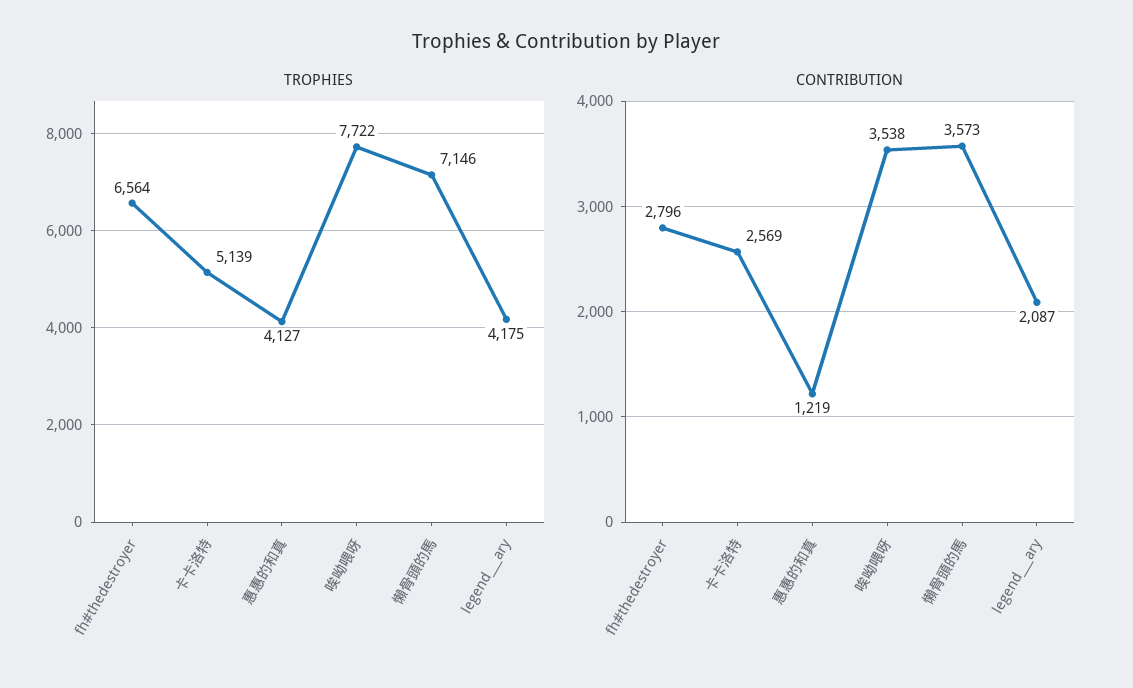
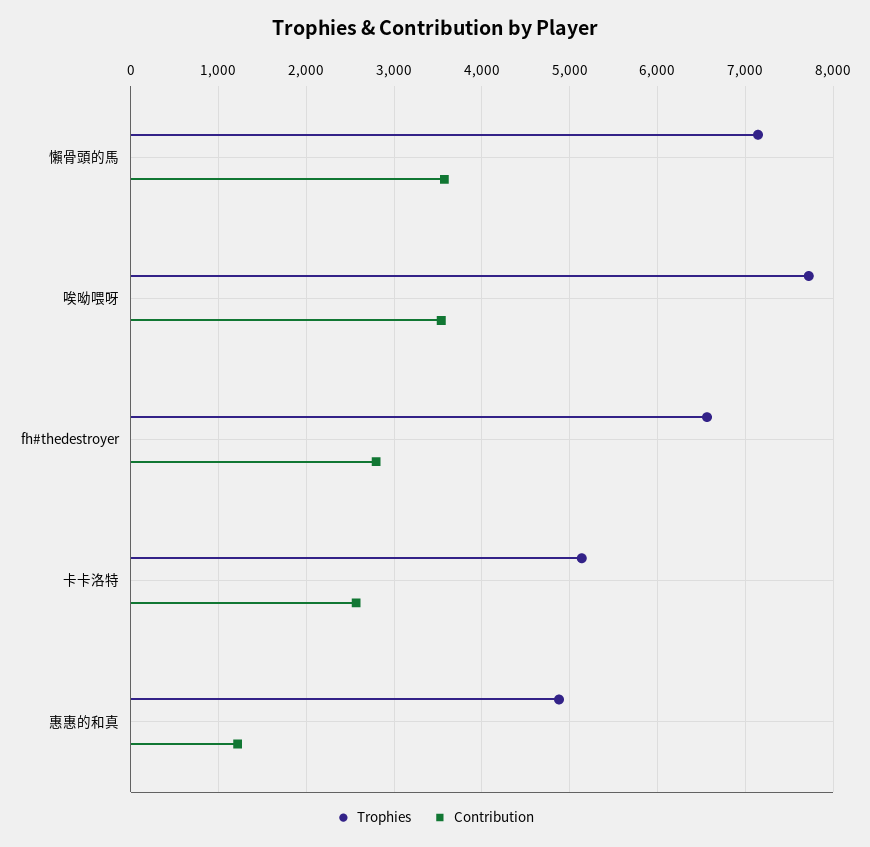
  {
    "TROPHIES": {
      "fh#thedestroyer": 6564,
      "卡卡洛特": 5139,
-     "惠惠的和真": 4127,
+     "惠惠的和真": 4900,
      "唉呦喂呀": 7722,
-     "懶骨頭的馬": 7146,
+     "懶骨頭的馬": 7146
-     "legend___ary": 4175
    },
    "CONTRIBUTION": {
      "fh#thedestroyer": 2796,
      "卡卡洛特": 2569,
      "惠惠的和真": 1219,
      "唉呦喂呀": 3538,
-     "懶骨頭的馬": 3573,
+     "懶骨頭的馬": 3573
-     "legend___ary": 2087
    }
  }

